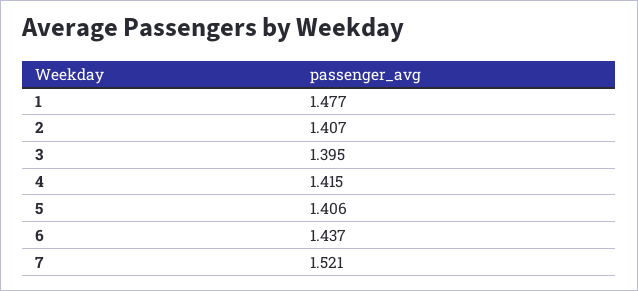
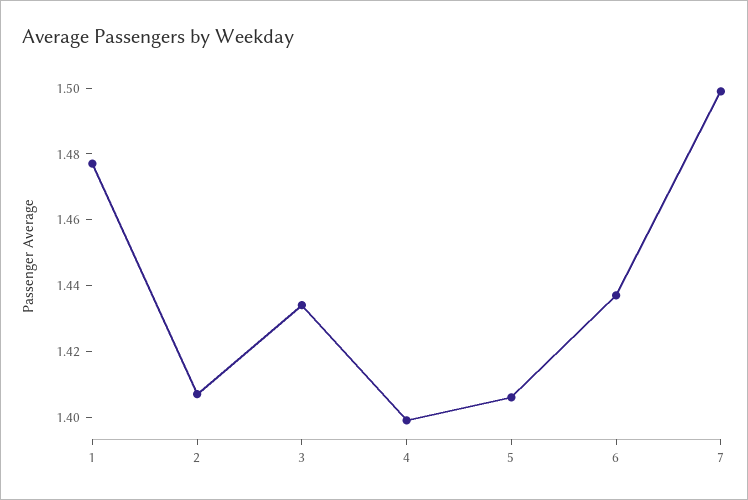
  {
    "1": 1.477,
    "2": 1.407,
-   "3": 1.395,
+   "3": 1.435,
-   "4": 1.415,
+   "4": 1.4,
    "5": 1.406,
    "6": 1.437,
-   "7": 1.521
+   "7": 1.5
  }

